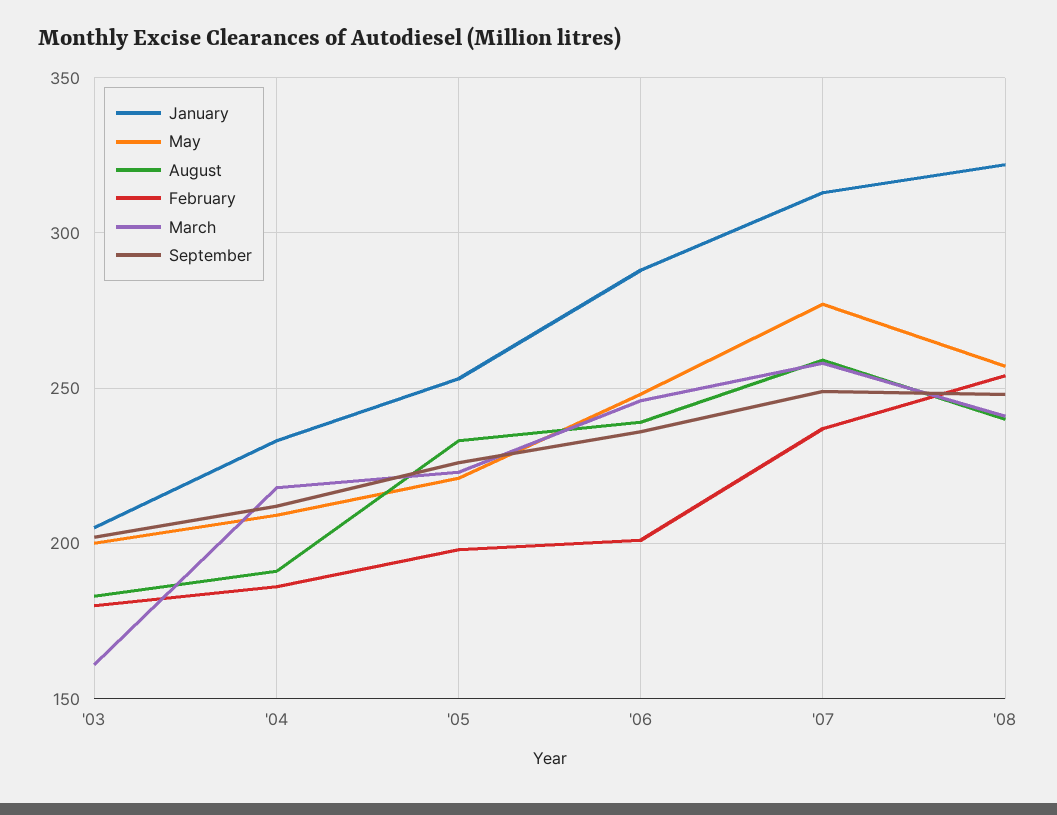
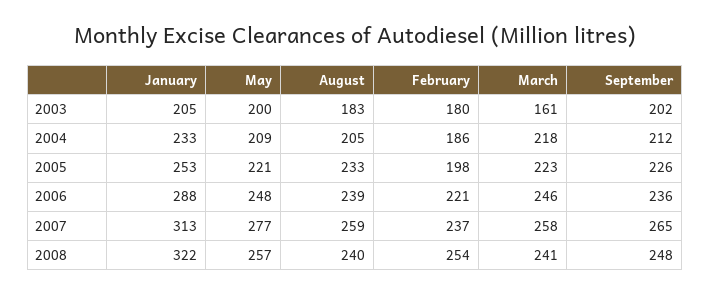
  {
    "January": {
      "'03": 205,
      "'04": 233,
      "'05": 253,
      "'06": 288,
      "'07": 313,
      "'08": 322
    },
    "May": {
      "'03": 200,
      "'04": 209,
      "'05": 221,
      "'06": 248,
      "'07": 277,
      "'08": 257
    },
    "August": {
      "'03": 183,
-     "'04": 190,
+     "'04": 205,
      "'05": 233,
      "'06": 239,
      "'07": 259,
      "'08": 240
    },
    "February": {
      "'03": 180,
      "'04": 186,
      "'05": 198,
-     "'06": 200,
+     "'06": 221,
      "'07": 237,
      "'08": 254
    },
    "March": {
      "'03": 161,
      "'04": 218,
      "'05": 223,
      "'06": 246,
      "'07": 258,
      "'08": 241
    },
    "September": {
      "'03": 202,
      "'04": 212,
      "'05": 226,
      "'06": 236,
-     "'07": 250,
+     "'07": 265,
      "'08": 248
    }
  }

